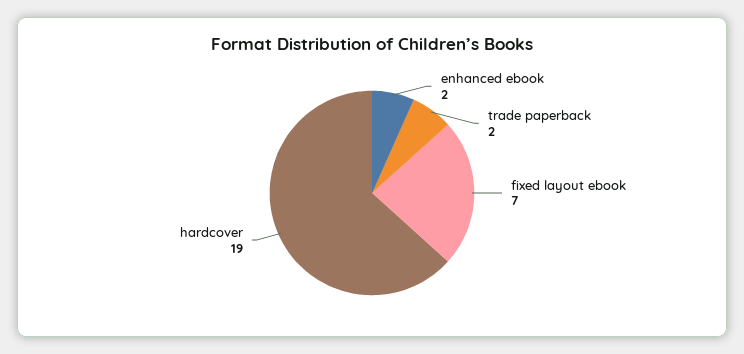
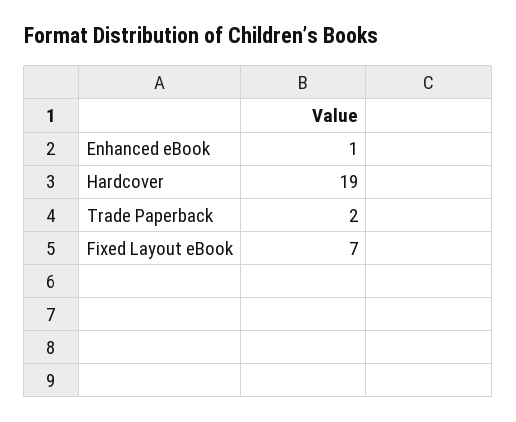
  {
-   "enhanced ebook": 2,
+   "enhanced ebook": 1,
    "trade paperback": 2,
    "fixed layout ebook": 7,
    "hardcover": 19
  }

